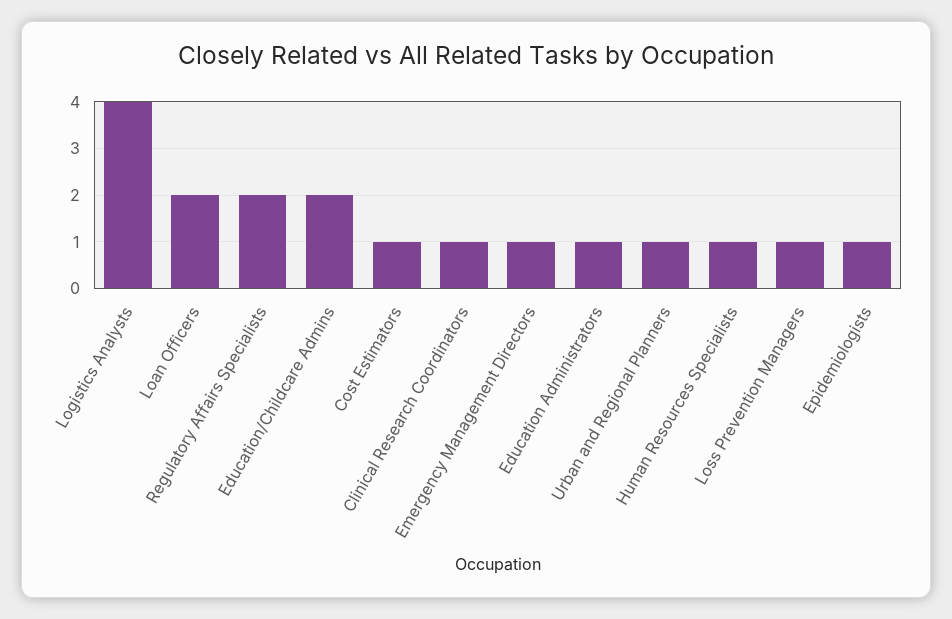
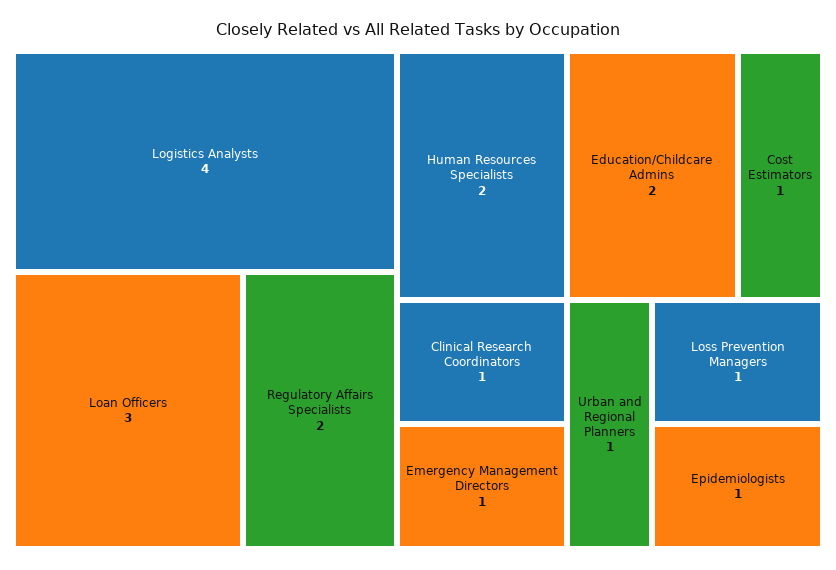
  {
    "Logistics Analysts": 4,
-   "Loan Officers": 2,
+   "Loan Officers": 3,
    "Regulatory Affairs Specialists": 2,
    "Education/Childcare Admins": 2,
    "Cost Estimators": 1,
    "Clinical Research Coordinators": 1,
    "Emergency Management Directors": 1,
-   "Education Administrators": 1,
    "Urban and Regional Planners": 1,
-   "Human Resources Specialists": 1,
+   "Human Resources Specialists": 2,
    "Loss Prevention Managers": 1,
    "Epidemiologists": 1
  }

